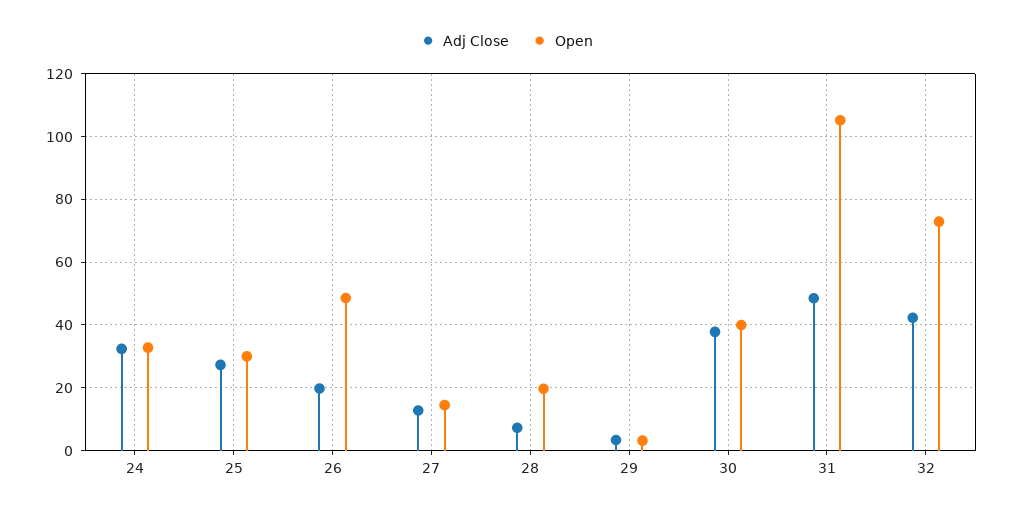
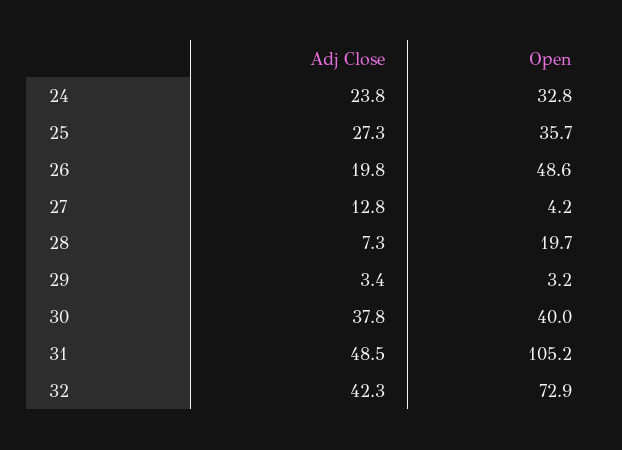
  {
    "Adj Close": {
-     "24": 32,
+     "24": 23.8,
      "25": 27.3,
      "26": 19.8,
      "27": 12.8,
      "28": 7.3,
      "29": 3.4,
      "30": 37.8,
      "31": 48.5,
      "32": 42.3
    },
    "Open": {
      "24": 32.8,
-     "25": 30,
+     "25": 35.7,
      "26": 48.6,
-     "27": 14,
+     "27": 4.2,
      "28": 19.7,
      "29": 3.2,
      "30": 40,
      "31": 105.2,
      "32": 72.9
    }
  }

